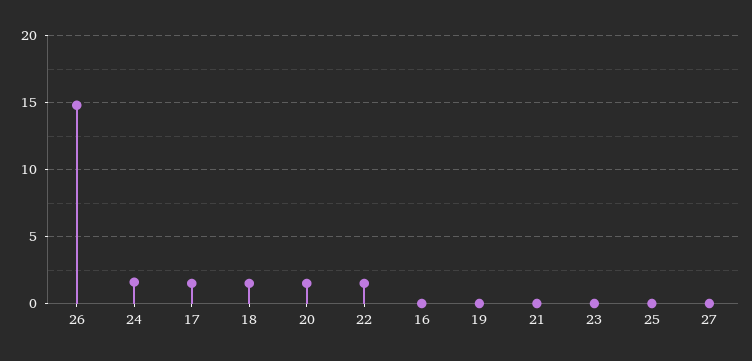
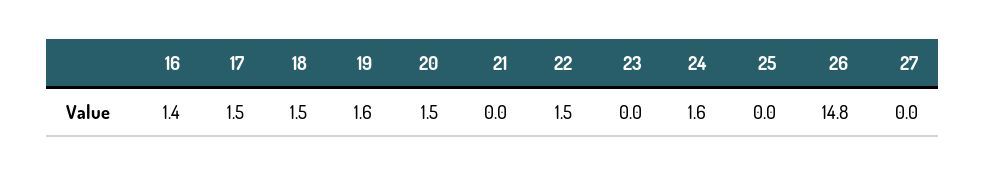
  {
    "26": 14.8,
    "24": 1.6,
    "17": 1.5,
    "18": 1.5,
    "20": 1.5,
    "22": 1.5,
-   "16": 0,
+   "16": 1.4,
-   "19": 0,
+   "19": 1.6,
    "21": 0,
    "23": 0,
    "25": 0,
    "27": 0
  }

